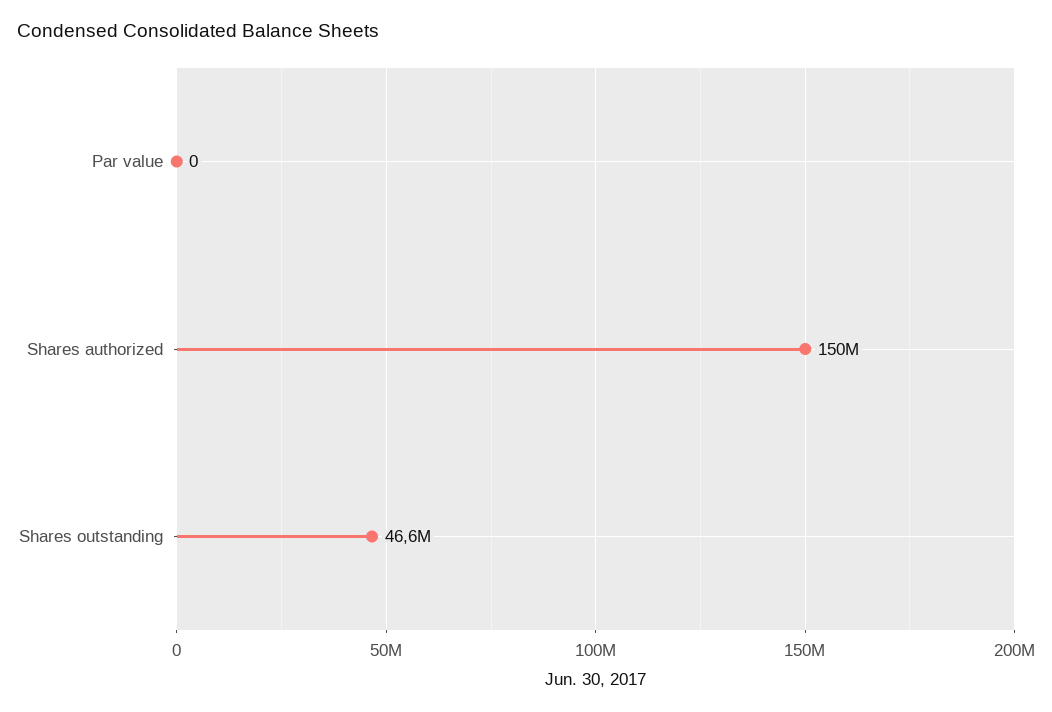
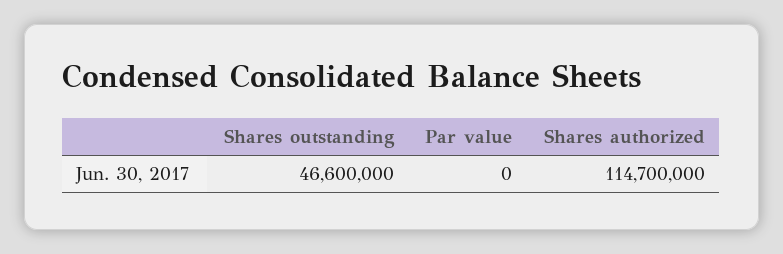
  {
    "Par value": 0,
-   "Shares authorized": 150000000,
+   "Shares authorized": 114700000,
    "Shares outstanding": 46600000
  }

